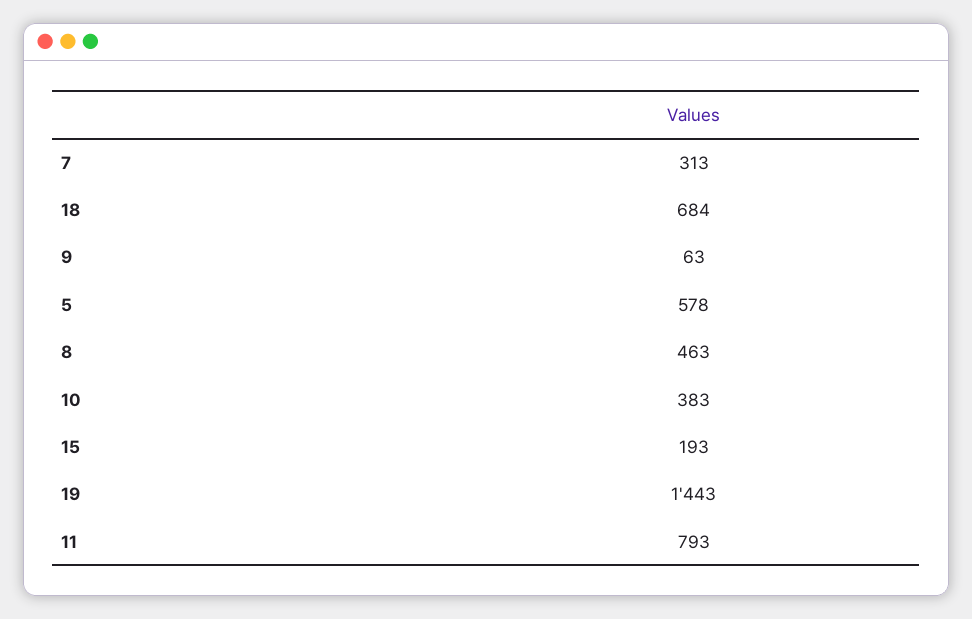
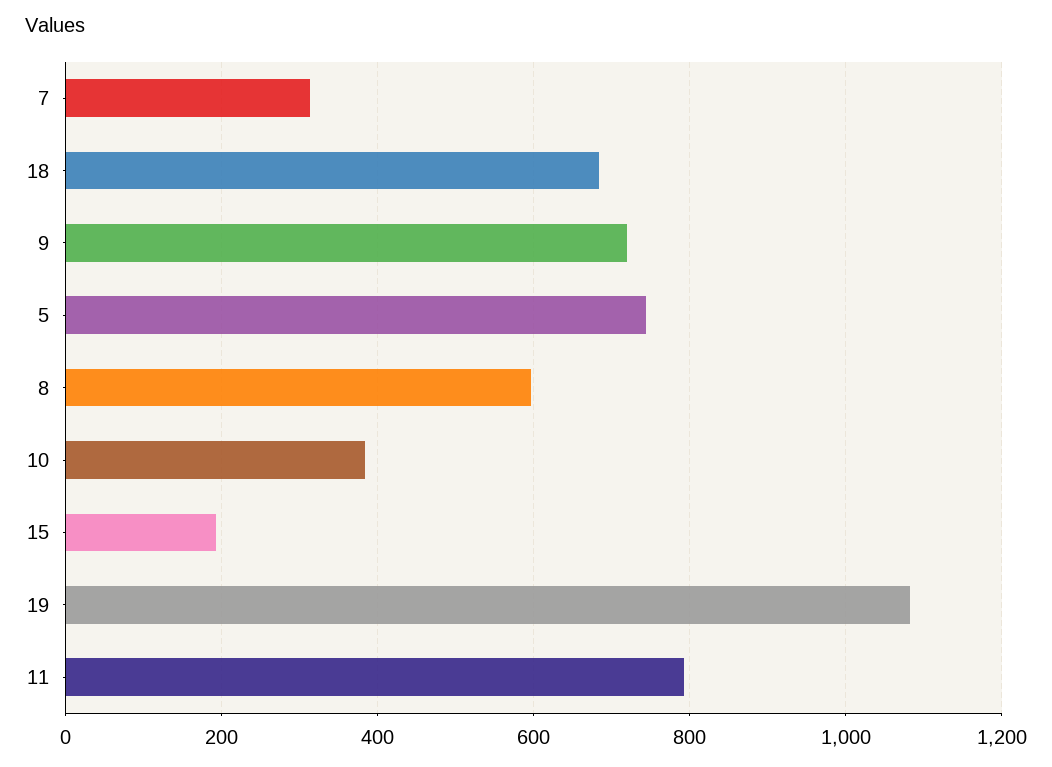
  {
    "7": 313,
    "18": 684,
-   "9": 63,
+   "9": 720,
-   "5": 578,
+   "5": 740,
-   "8": 463,
+   "8": 600,
    "10": 383,
    "15": 193,
-   "19": 1443,
+   "19": 1080,
    "11": 793
  }

